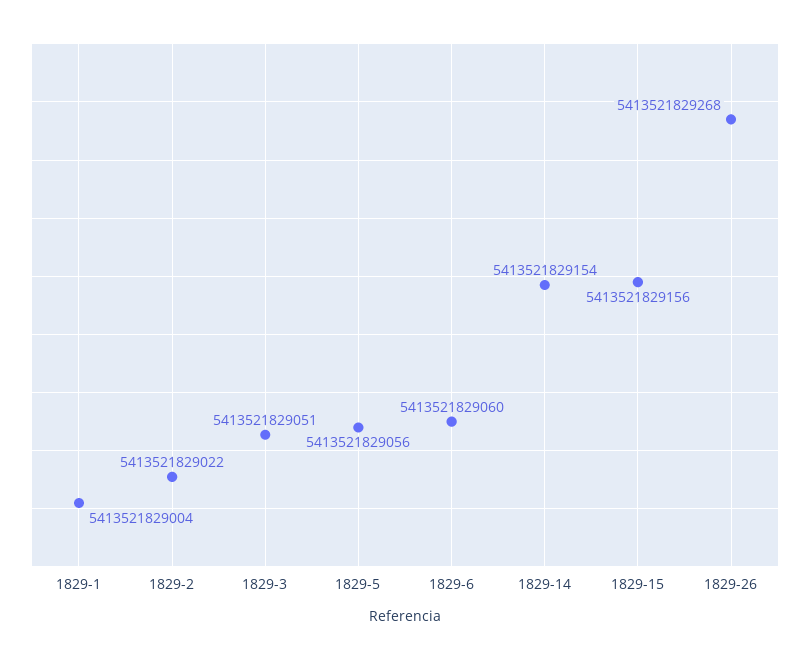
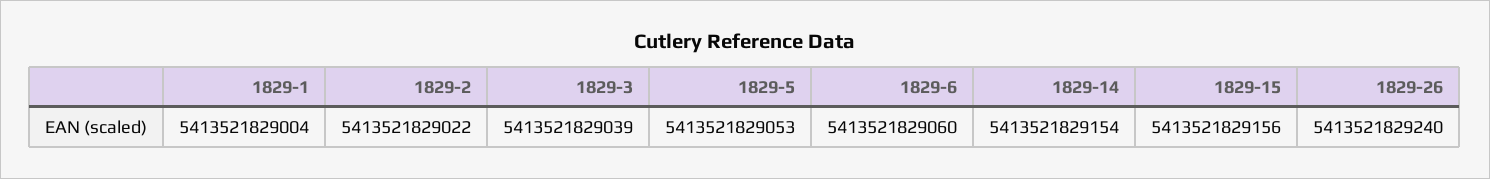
  {
    "1829-1": 5413521829004,
    "1829-2": 5413521829022,
-   "1829-3": 5413521829051,
+   "1829-3": 5413521829039,
-   "1829-5": 5413521829056,
+   "1829-5": 5413521829053,
    "1829-6": 5413521829060,
    "1829-14": 5413521829154,
    "1829-15": 5413521829156,
-   "1829-26": 5413521829268
+   "1829-26": 5413521829240
  }

